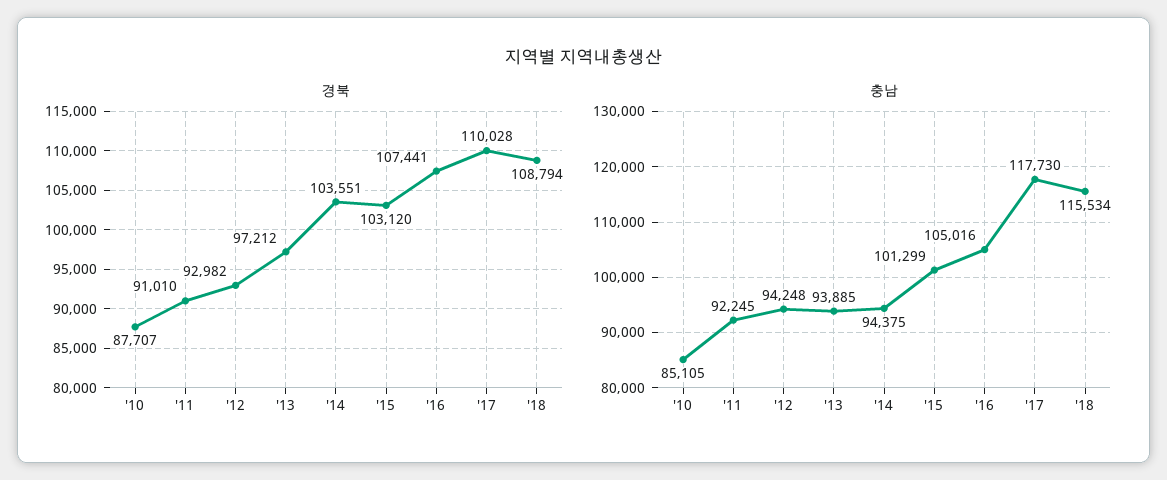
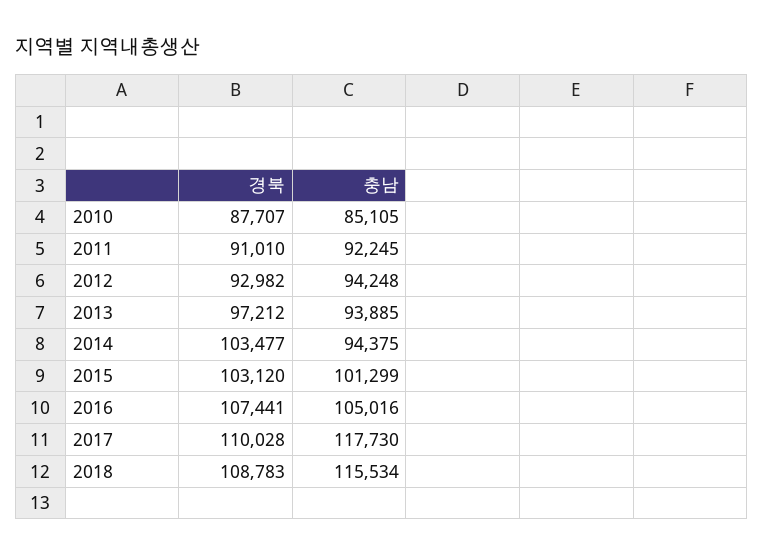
  {
    "경북": {
      "'10": 87707,
      "'11": 91010,
      "'12": 92982,
      "'13": 97212,
-     "'14": 103551,
+     "'14": 103477,
      "'15": 103120,
      "'16": 107441,
      "'17": 110028,
-     "'18": 108794
+     "'18": 108783
    },
    "충남": {
      "'10": 85105,
      "'11": 92245,
      "'12": 94248,
      "'13": 93885,
      "'14": 94375,
      "'15": 101299,
      "'16": 105016,
      "'17": 117730,
      "'18": 115534
    }
  }

